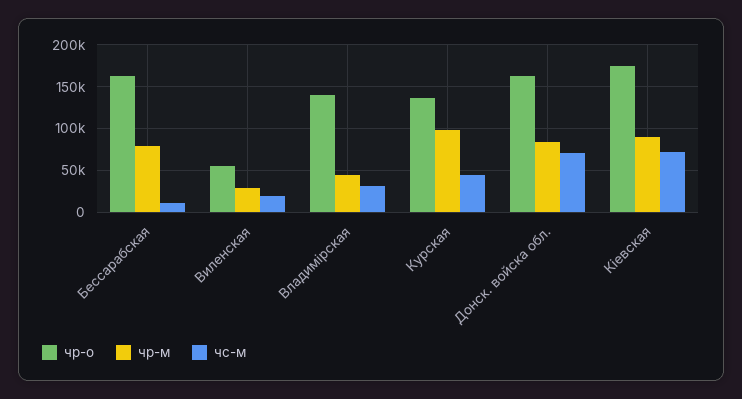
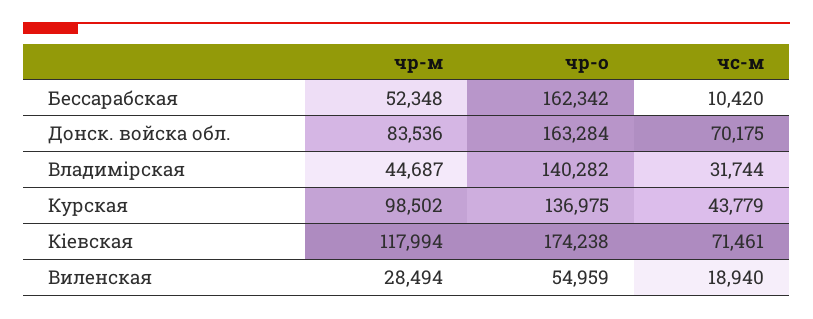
  {
    "чр-о": {
      "Бессарабская": 162342,
      "Виленская": 54959,
      "Владимірская": 140282,
      "Курская": 136975,
      "Донск. войска обл.": 163284,
      "Кіевская": 174238
    },
    "чр-м": {
-     "Бессарабская": 80000,
+     "Бессарабская": 52348,
      "Виленская": 28494,
      "Владимірская": 44687,
      "Курская": 98502,
      "Донск. войска обл.": 83536,
-     "Кіевская": 90000
+     "Кіевская": 117994
    },
    "чс-м": {
      "Бессарабская": 10420,
      "Виленская": 18940,
      "Владимірская": 31744,
      "Курская": 43779,
      "Донск. войска обл.": 70175,
      "Кіевская": 71461
    }
  }

